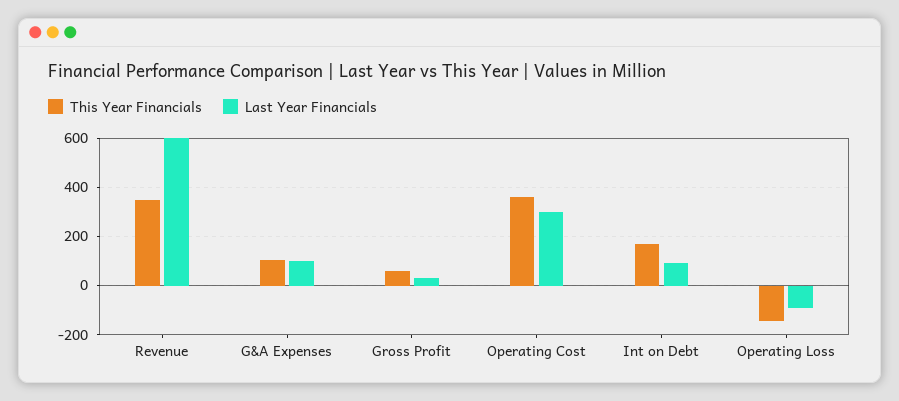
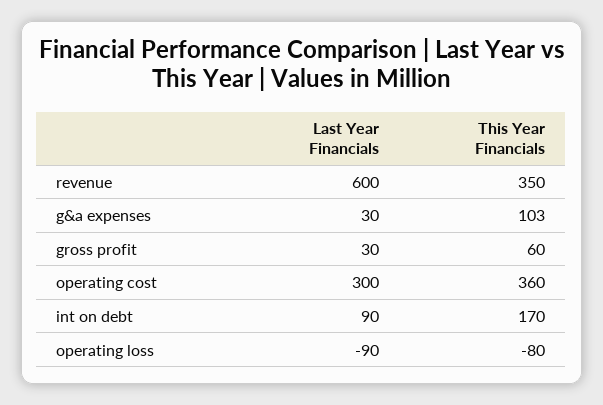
  {
    "This Year Financials": {
      "Revenue": 350,
      "G&A Expenses": 103,
      "Gross Profit": 60,
      "Operating Cost": 360,
      "Int on Debt": 170,
-     "Operating Loss": -150
+     "Operating Loss": -80
    },
    "Last Year Financials": {
      "Revenue": 600,
-     "G&A Expenses": 100,
+     "G&A Expenses": 30,
      "Gross Profit": 30,
      "Operating Cost": 300,
      "Int on Debt": 90,
      "Operating Loss": -90
    }
  }

